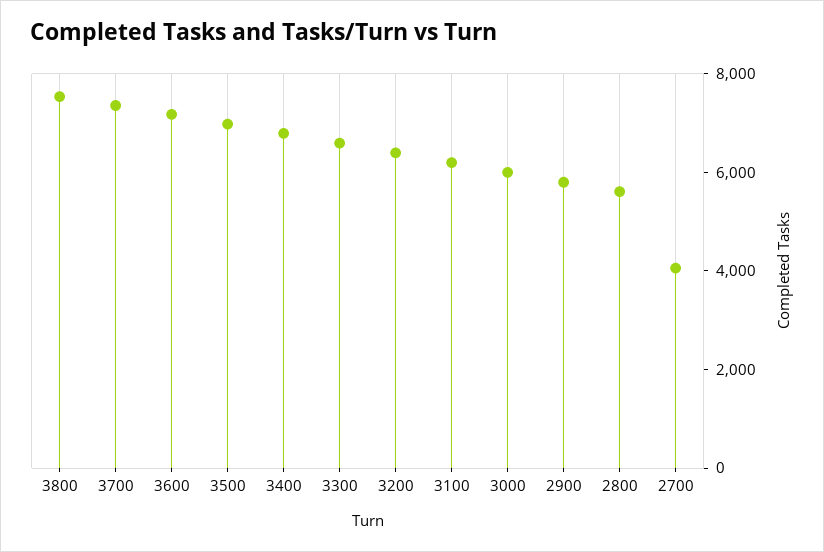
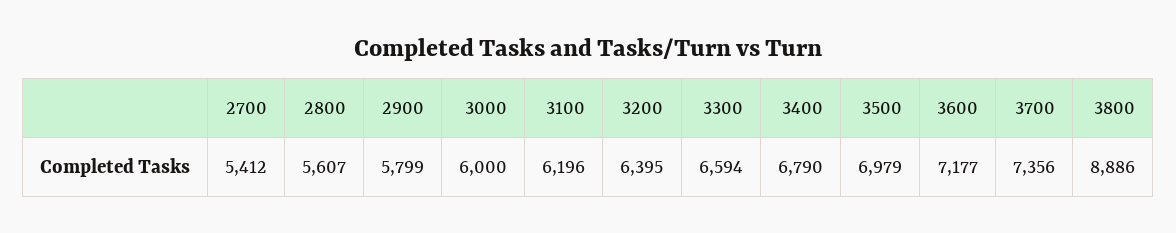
  {
-   "3800": 7500,
+   "3800": 8886,
    "3700": 7356,
    "3600": 7177,
    "3500": 6979,
    "3400": 6790,
    "3300": 6594,
    "3200": 6395,
    "3100": 6196,
    "3000": 6000,
    "2900": 5799,
    "2800": 5607,
-   "2700": 4000
+   "2700": 5412
  }

